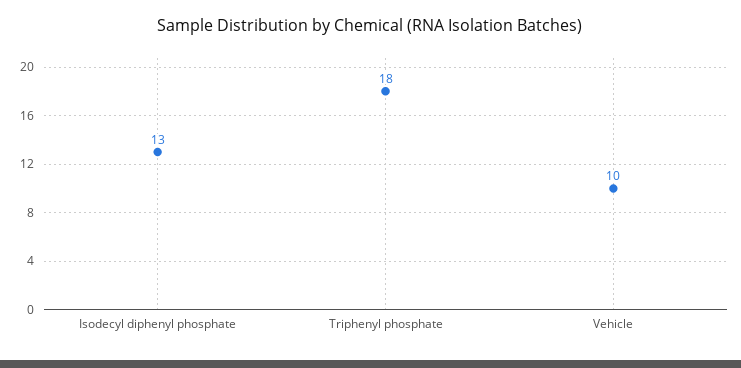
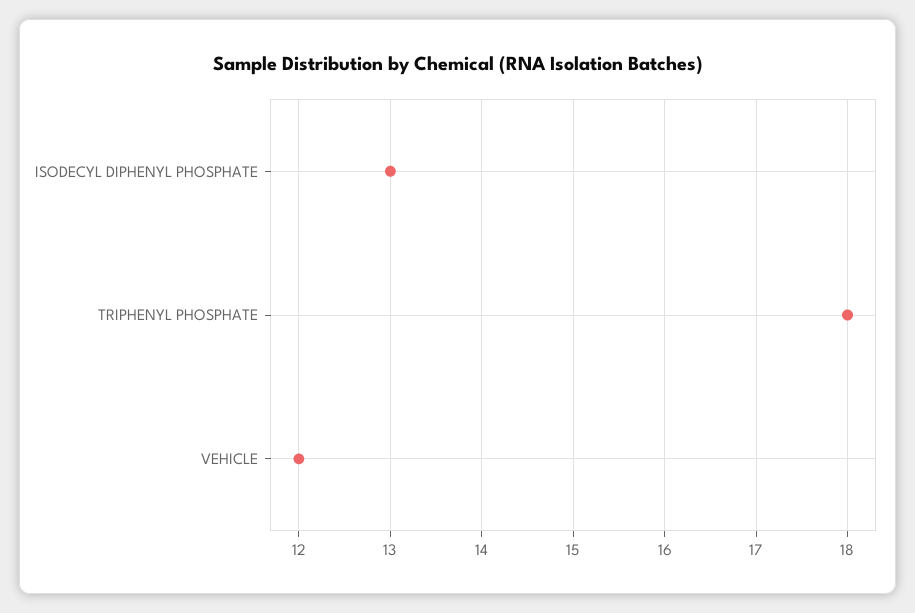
  {
    "Isodecyl diphenyl phosphate": 13,
    "Triphenyl phosphate": 18,
-   "Vehicle": 10
+   "Vehicle": 12
  }

